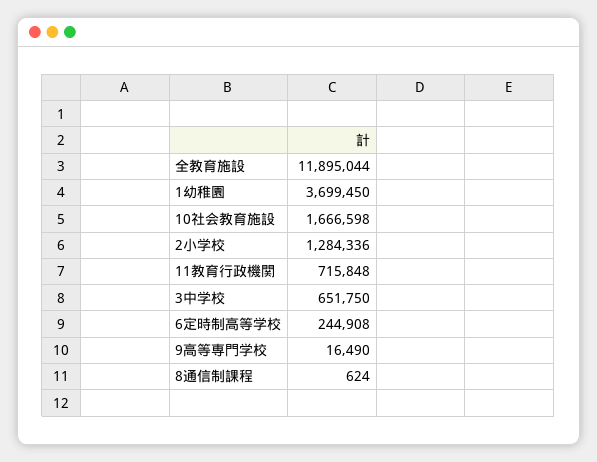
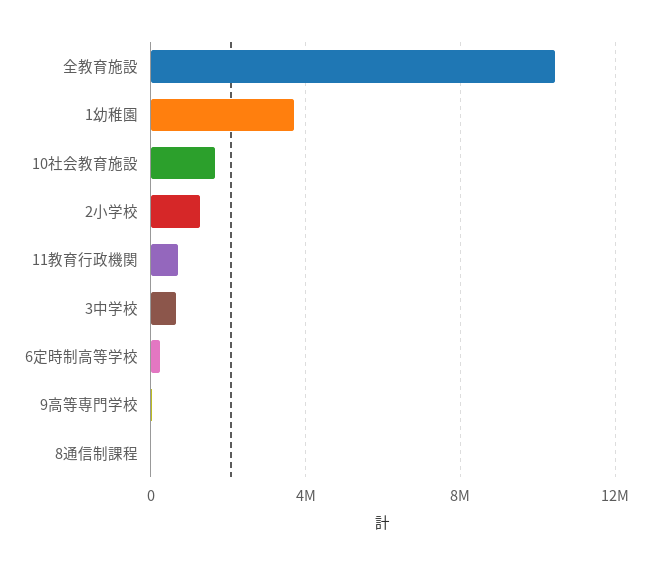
  {
-   "全教育施設": 11895044,
+   "全教育施設": 10500000,
    "1幼稚園": 3699450,
    "10社会教育施設": 1666598,
    "2小学校": 1284336,
    "11教育行政機関": 715848,
    "3中学校": 651750,
    "6定時制高等学校": 244908,
    "9高等専門学校": 16490,
    "8通信制課程": 624
  }

